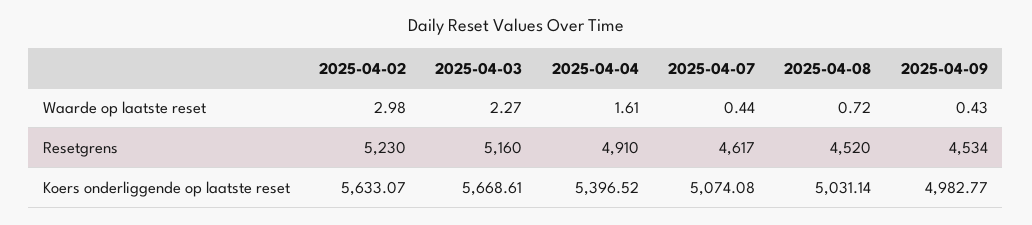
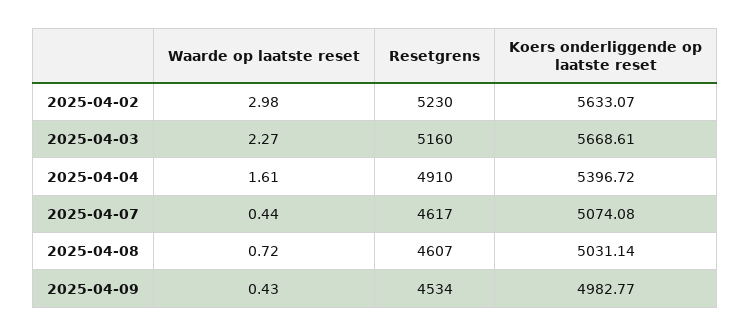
  {
    "2025-04-02": {
      "Waarde op laatste reset": 2.98,
      "Resetgrens": 5230,
      "Koers onderliggende op laatste reset": 5633.07
    },
    "2025-04-03": {
      "Waarde op laatste reset": 2.27,
      "Resetgrens": 5160,
      "Koers onderliggende op laatste reset": 5668.61
    },
    "2025-04-04": {
      "Waarde op laatste reset": 1.61,
      "Resetgrens": 4910,
-     "Koers onderliggende op laatste reset": 5396.52
+     "Koers onderliggende op laatste reset": 5396.72
    },
    "2025-04-07": {
      "Waarde op laatste reset": 0.44,
      "Resetgrens": 4617,
      "Koers onderliggende op laatste reset": 5074.08
    },
    "2025-04-08": {
      "Waarde op laatste reset": 0.72,
-     "Resetgrens": 4520,
+     "Resetgrens": 4607,
      "Koers onderliggende op laatste reset": 5031.14
    },
    "2025-04-09": {
      "Waarde op laatste reset": 0.43,
      "Resetgrens": 4534,
      "Koers onderliggende op laatste reset": 4982.77
    }
  }

